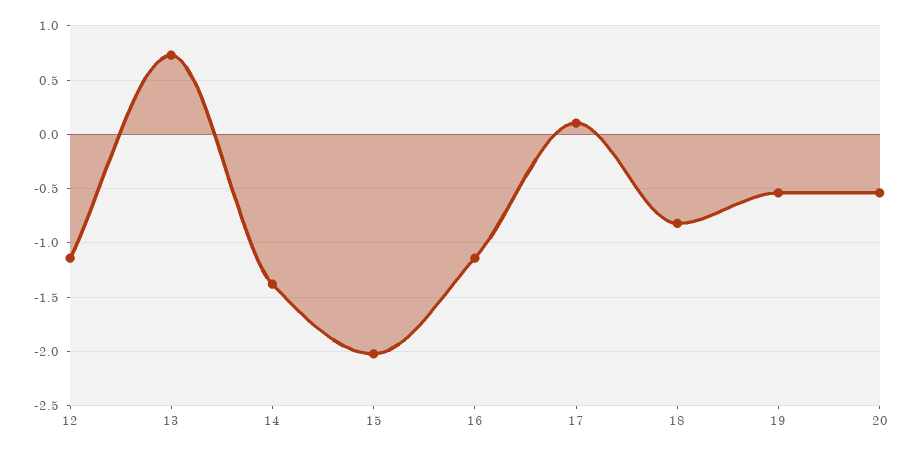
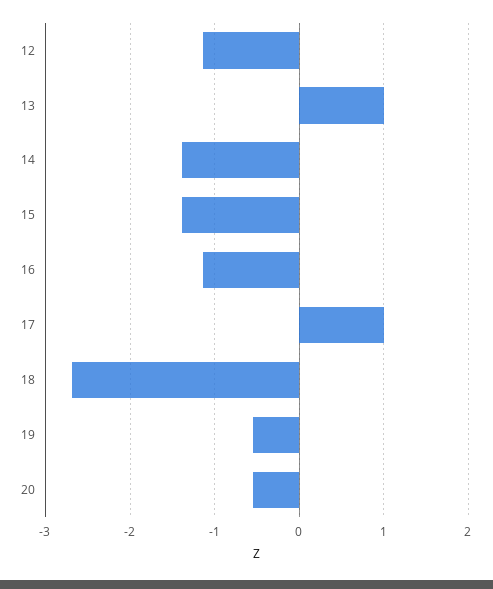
  {
    "12": -1.1,
-   "13": 0.7,
+   "13": 1,
    "14": -1.4,
-   "15": -2,
+   "15": -1.4,
    "16": -1.1,
-   "17": 0.1,
+   "17": 1,
-   "18": -0.8,
+   "18": -2.7,
    "19": -0.5,
    "20": -0.5
  }

